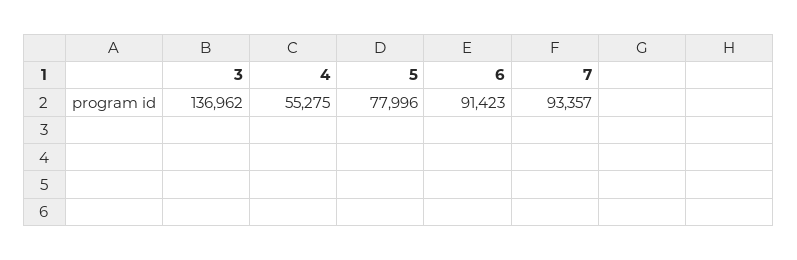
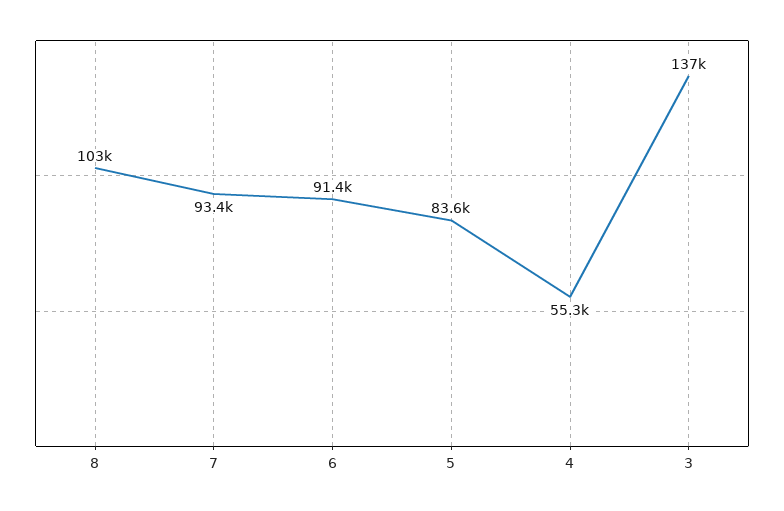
  {
    "3": 136962,
    "4": 55275,
-   "5": 77996,
+   "5": 83600,
    "6": 91423,
-   "7": 93357
+   "7": 93357,
+   "8": 103000
  }

